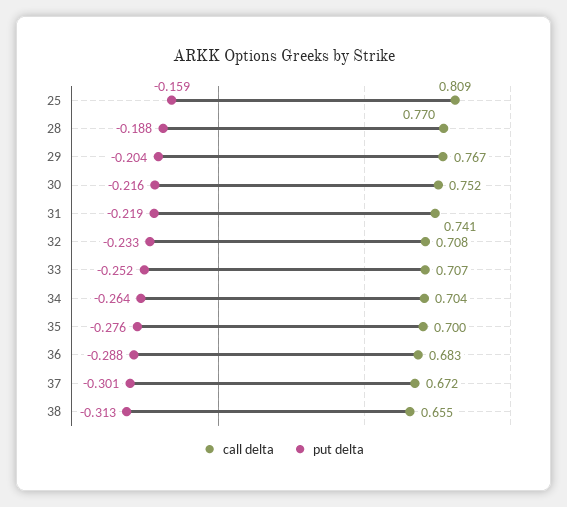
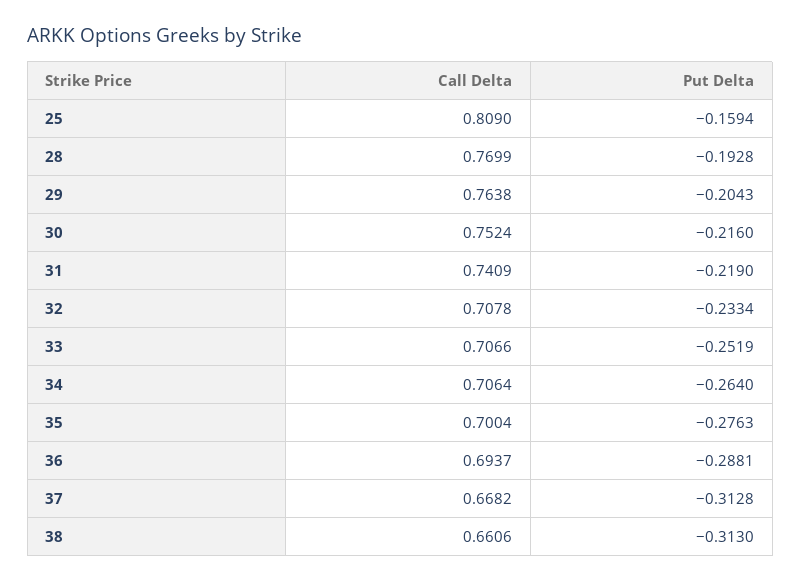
  {
    "call delta": {
      "25": 0.809,
      "28": 0.7699,
-     "29": 0.767,
+     "29": 0.7638,
      "30": 0.7524,
      "31": 0.7409,
      "32": 0.7078,
      "33": 0.7066,
-     "34": 0.704,
+     "34": 0.7064,
      "35": 0.7004,
-     "36": 0.683,
+     "36": 0.6937,
-     "37": 0.672,
+     "37": 0.6682,
-     "38": 0.655
+     "38": 0.6606
    },
    "put delta": {
      "25": -0.1594,
-     "28": -0.188,
+     "28": -0.1928,
      "29": -0.2043,
      "30": -0.216,
      "31": -0.219,
      "32": -0.2334,
      "33": -0.2519,
      "34": -0.264,
      "35": -0.2763,
      "36": -0.2881,
-     "37": -0.301,
+     "37": -0.3128,
      "38": -0.313
    }
  }

